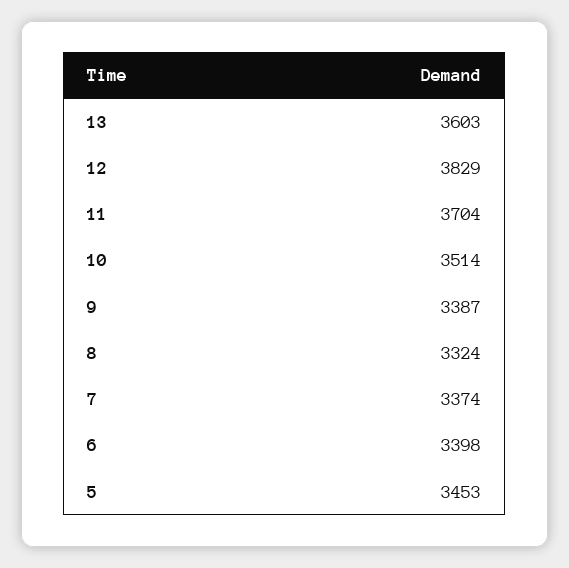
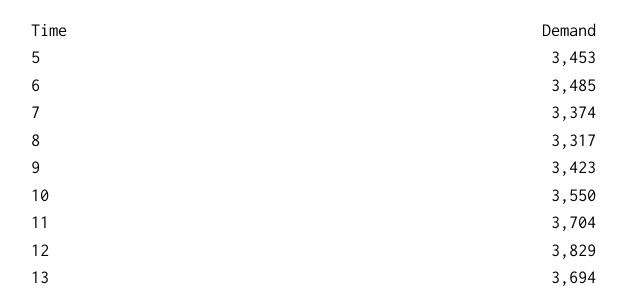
  {
-   "13": 3603,
+   "13": 3694,
    "12": 3829,
    "11": 3704,
-   "10": 3514,
+   "10": 3550,
-   "9": 3387,
+   "9": 3423,
-   "8": 3324,
+   "8": 3317,
    "7": 3374,
-   "6": 3398,
+   "6": 3485,
    "5": 3453
  }

